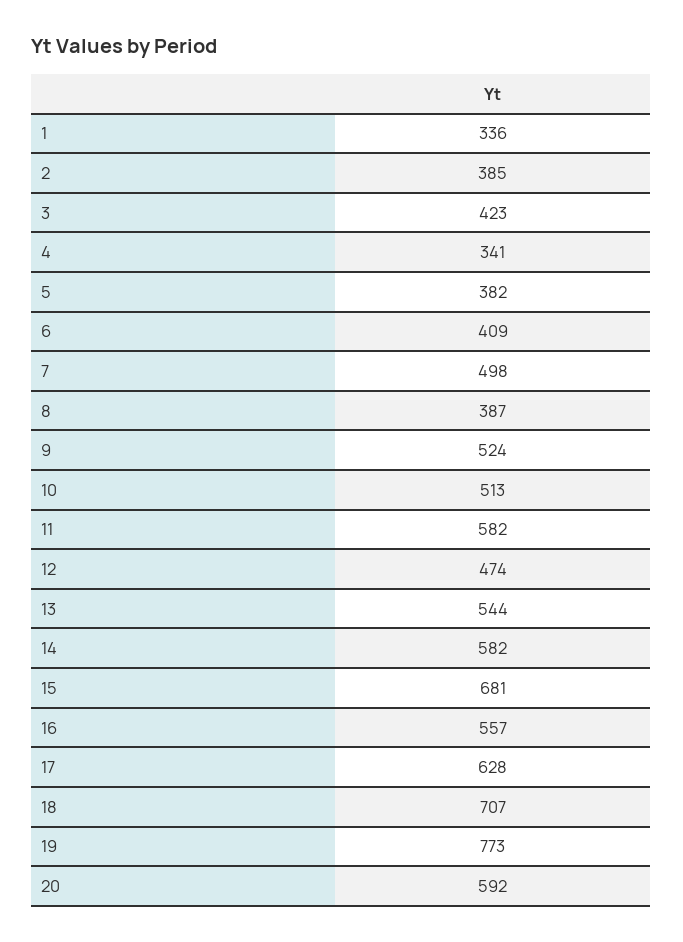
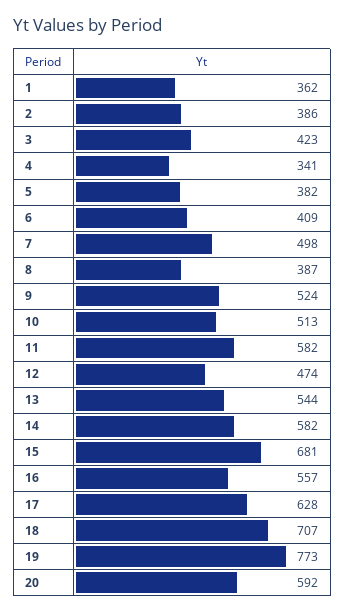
  {
-   "1": 336,
+   "1": 362,
-   "2": 385,
+   "2": 386,
    "3": 423,
    "4": 341,
    "5": 382,
    "6": 409,
    "7": 498,
    "8": 387,
    "9": 524,
    "10": 513,
    "11": 582,
    "12": 474,
    "13": 544,
    "14": 582,
    "15": 681,
    "16": 557,
    "17": 628,
    "18": 707,
    "19": 773,
    "20": 592
  }

